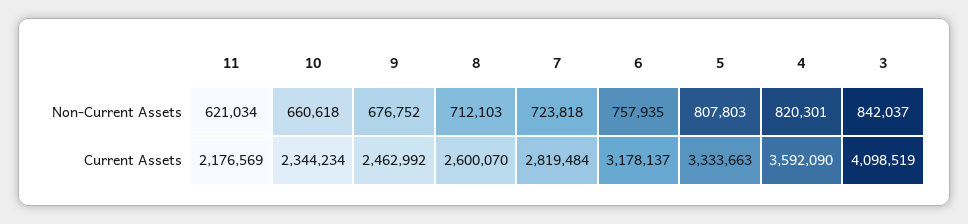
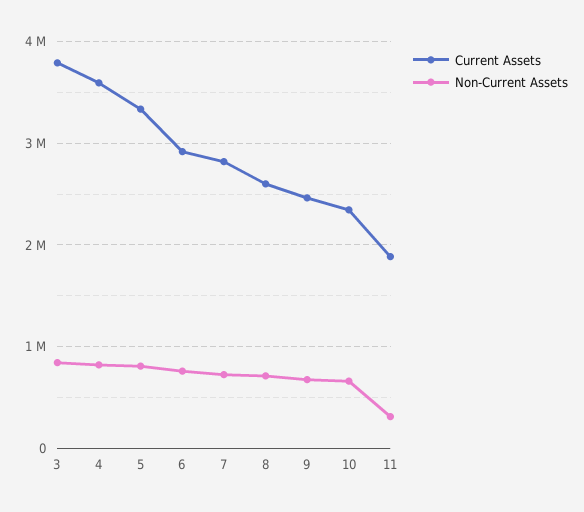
  {
    "Non-Current Assets": {
-     "11": 621034,
+     "11": 300000,
      "10": 660618,
      "9": 676752,
      "8": 712103,
      "7": 723818,
      "6": 757935,
      "5": 807803,
      "4": 820301,
      "3": 842037
    },
    "Current Assets": {
-     "11": 2176569,
+     "11": 1900000,
      "10": 2344234,
      "9": 2462992,
      "8": 2600070,
      "7": 2819484,
-     "6": 3178137,
+     "6": 2900000,
      "5": 3333663,
      "4": 3592090,
-     "3": 4098519
+     "3": 3800000
    }
  }

